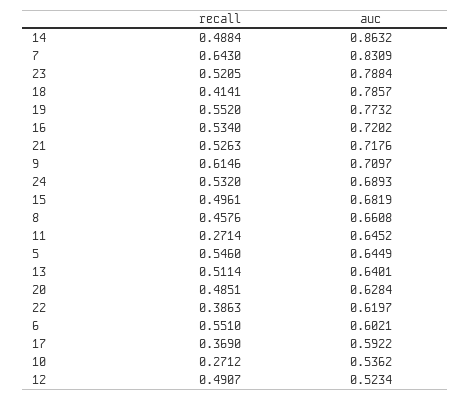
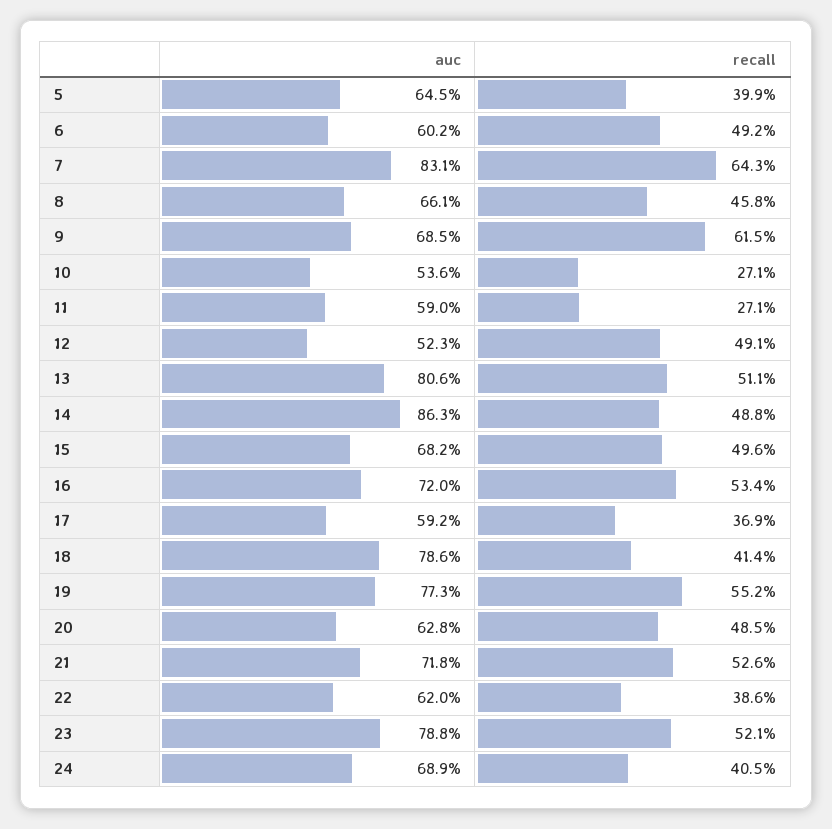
  {
    "recall": {
      "14": 0.4884,
      "7": 0.643,
      "23": 0.5205,
      "18": 0.4141,
      "19": 0.552,
      "16": 0.534,
      "21": 0.5263,
      "9": 0.6146,
-     "24": 0.532,
+     "24": 0.405,
      "15": 0.4961,
      "8": 0.4576,
      "11": 0.2714,
-     "5": 0.546,
+     "5": 0.399,
      "13": 0.5114,
      "20": 0.4851,
      "22": 0.3863,
-     "6": 0.551,
+     "6": 0.492,
      "17": 0.369,
      "10": 0.2712,
      "12": 0.4907
    },
    "auc": {
      "14": 0.8632,
      "7": 0.8309,
      "23": 0.7884,
      "18": 0.7857,
      "19": 0.7732,
      "16": 0.7202,
      "21": 0.7176,
-     "9": 0.7097,
+     "9": 0.685,
      "24": 0.6893,
      "15": 0.6819,
      "8": 0.6608,
-     "11": 0.6452,
+     "11": 0.59,
      "5": 0.6449,
-     "13": 0.6401,
+     "13": 0.806,
      "20": 0.6284,
      "22": 0.6197,
      "6": 0.6021,
      "17": 0.5922,
      "10": 0.5362,
      "12": 0.5234
    }
  }

